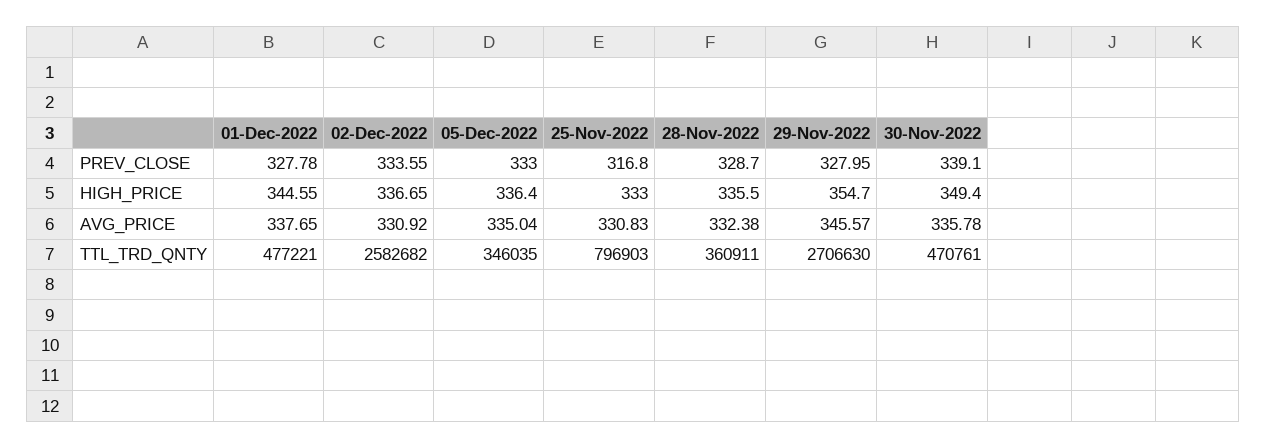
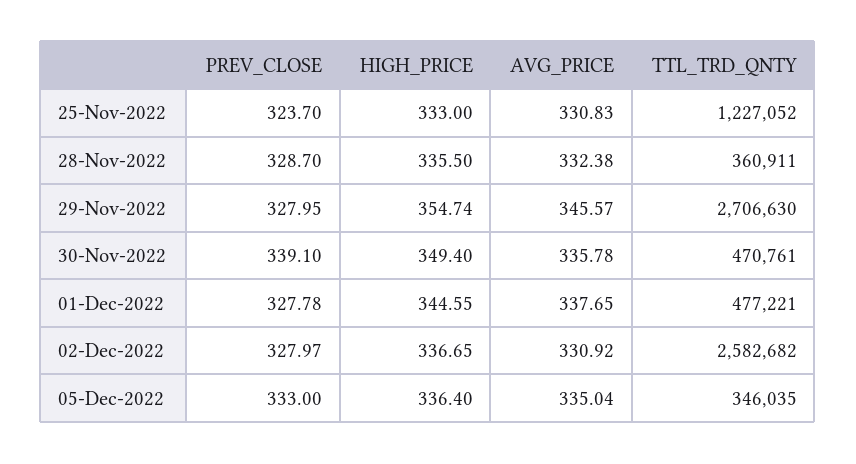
  {
    "01-Dec-2022": {
      "PREV_CLOSE": 327.78,
      "HIGH_PRICE": 344.55,
      "AVG_PRICE": 337.65,
      "TTL_TRD_QNTY": 477221
    },
    "02-Dec-2022": {
-     "PREV_CLOSE": 333.55,
+     "PREV_CLOSE": 327.97,
      "HIGH_PRICE": 336.65,
      "AVG_PRICE": 330.92,
      "TTL_TRD_QNTY": 2582682
    },
    "05-Dec-2022": {
      "PREV_CLOSE": 333,
      "HIGH_PRICE": 336.4,
      "AVG_PRICE": 335.04,
      "TTL_TRD_QNTY": 346035
    },
    "25-Nov-2022": {
-     "PREV_CLOSE": 316.8,
+     "PREV_CLOSE": 323.7,
      "HIGH_PRICE": 333,
      "AVG_PRICE": 330.83,
-     "TTL_TRD_QNTY": 796903
+     "TTL_TRD_QNTY": 1227052
    },
    "28-Nov-2022": {
      "PREV_CLOSE": 328.7,
      "HIGH_PRICE": 335.5,
      "AVG_PRICE": 332.38,
      "TTL_TRD_QNTY": 360911
    },
    "29-Nov-2022": {
      "PREV_CLOSE": 327.95,
-     "HIGH_PRICE": 354.7,
+     "HIGH_PRICE": 354.74,
      "AVG_PRICE": 345.57,
      "TTL_TRD_QNTY": 2706630
    },
    "30-Nov-2022": {
      "PREV_CLOSE": 339.1,
      "HIGH_PRICE": 349.4,
      "AVG_PRICE": 335.78,
      "TTL_TRD_QNTY": 470761
    }
  }

